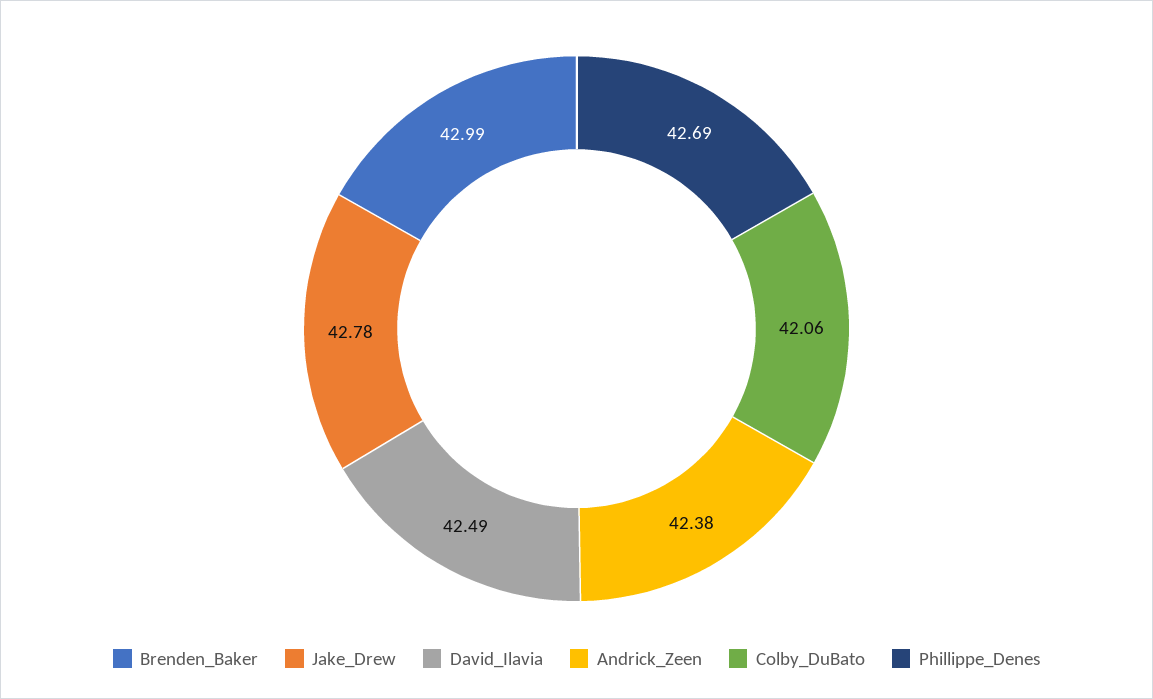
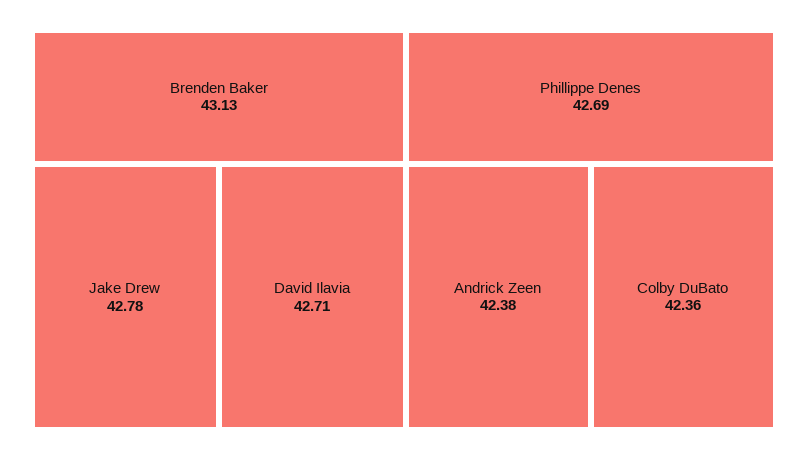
  {
-   "Brenden_Baker": 42.99,
+   "Brenden_Baker": 43.13,
    "Jake_Drew": 42.78,
-   "David_Ilavia": 42.49,
+   "David_Ilavia": 42.71,
    "Andrick_Zeen": 42.38,
-   "Colby_DuBato": 42.06,
+   "Colby_DuBato": 42.36,
    "Phillippe_Denes": 42.69
  }

